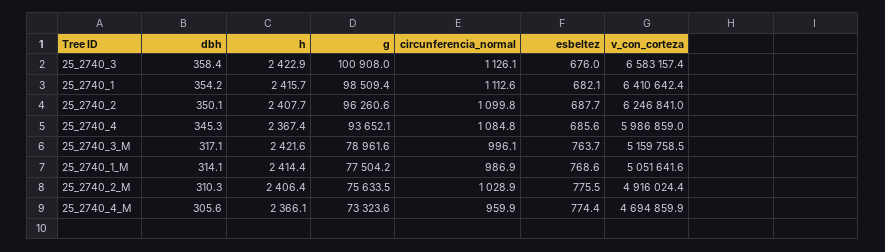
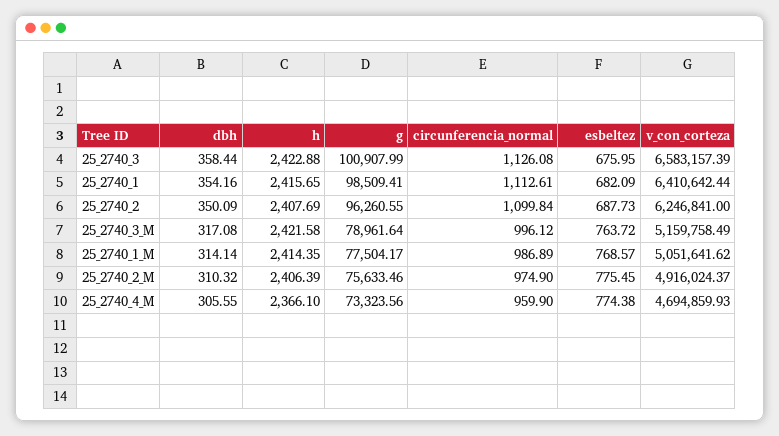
  {
    "dbh": {
      "25_2740_3": 358.44,
      "25_2740_1": 354.16,
      "25_2740_2": 350.09,
-     "25_2740_4": 345.3,
      "25_2740_3_M": 317.08,
      "25_2740_1_M": 314.14,
      "25_2740_2_M": 310.32,
      "25_2740_4_M": 305.55
    },
    "h": {
      "25_2740_3": 2422.88,
      "25_2740_1": 2415.65,
      "25_2740_2": 2407.69,
-     "25_2740_4": 2367.4,
      "25_2740_3_M": 2421.58,
      "25_2740_1_M": 2414.35,
      "25_2740_2_M": 2406.39,
      "25_2740_4_M": 2366.1
    },
    "g": {
      "25_2740_3": 100907.99,
      "25_2740_1": 98509.41,
      "25_2740_2": 96260.55,
-     "25_2740_4": 93652.1,
      "25_2740_3_M": 78961.64,
      "25_2740_1_M": 77504.17,
      "25_2740_2_M": 75633.46,
      "25_2740_4_M": 73323.56
    },
    "circunferencia_normal": {
      "25_2740_3": 1126.08,
      "25_2740_1": 1112.61,
      "25_2740_2": 1099.84,
-     "25_2740_4": 1084.8,
      "25_2740_3_M": 996.12,
      "25_2740_1_M": 986.89,
-     "25_2740_2_M": 1028.9,
+     "25_2740_2_M": 974.9,
      "25_2740_4_M": 959.9
    },
    "esbeltez": {
      "25_2740_3": 675.95,
      "25_2740_1": 682.09,
      "25_2740_2": 687.73,
-     "25_2740_4": 685.6,
      "25_2740_3_M": 763.72,
      "25_2740_1_M": 768.57,
      "25_2740_2_M": 775.45,
      "25_2740_4_M": 774.38
    },
    "v_con_corteza": {
      "25_2740_3": 6583157.39,
      "25_2740_1": 6410642.44,
      "25_2740_2": 6246841,
-     "25_2740_4": 5986859,
      "25_2740_3_M": 5159758.49,
      "25_2740_1_M": 5051641.62,
      "25_2740_2_M": 4916024.37,
      "25_2740_4_M": 4694859.93
    }
  }

